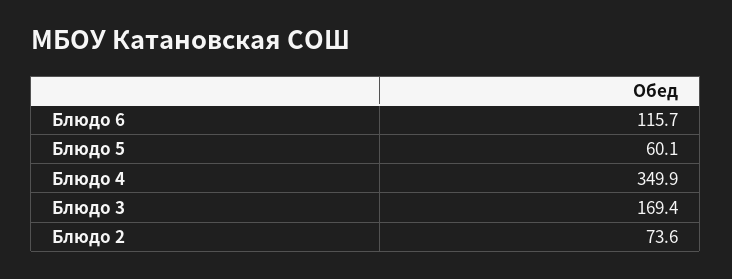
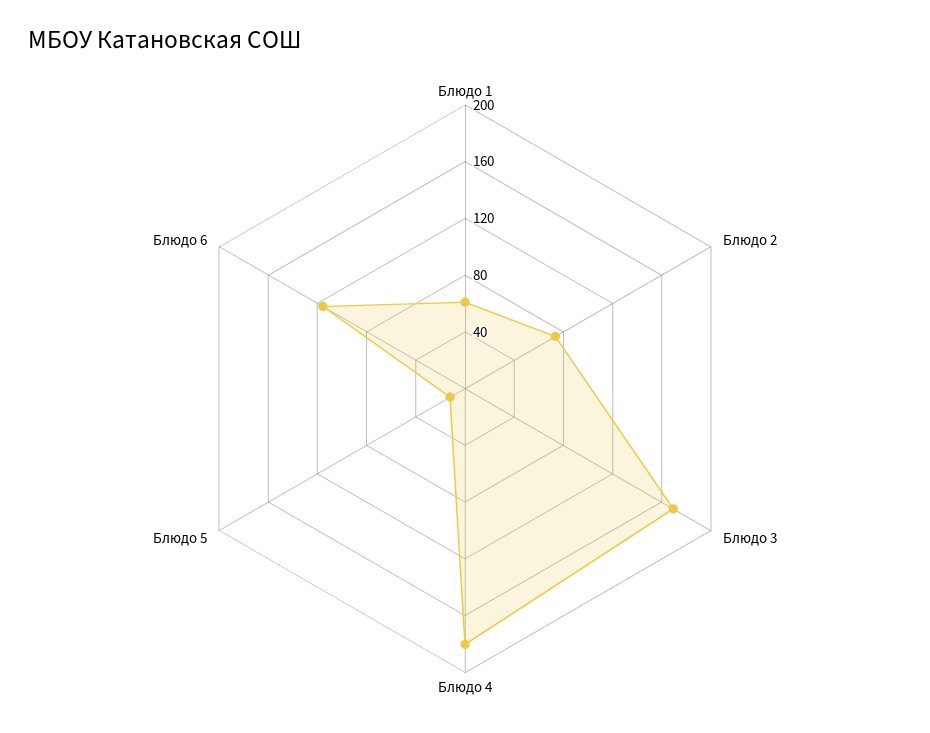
  {
    "Блюдо 6": 115.7,
-   "Блюдо 5": 60.1,
+   "Блюдо 5": 10,
-   "Блюдо 4": 349.9,
+   "Блюдо 4": 180,
    "Блюдо 3": 169.4,
-   "Блюдо 2": 73.6
+   "Блюдо 2": 73.6,
+   "Блюдо 1": 60
  }

